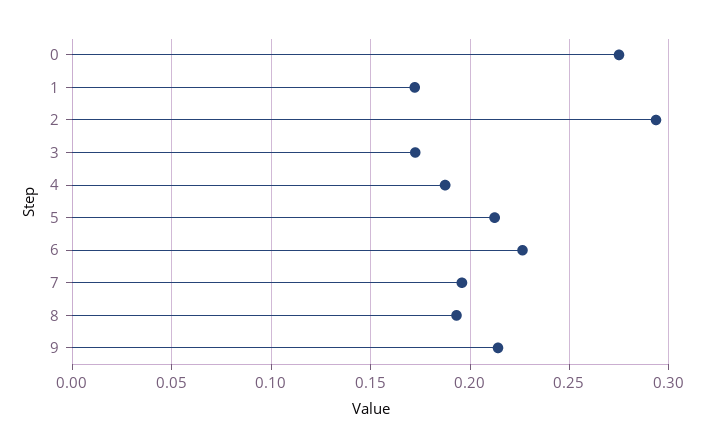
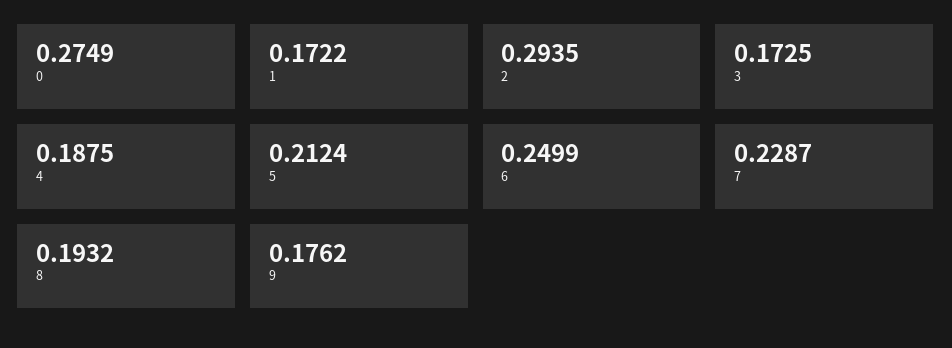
  {
    "0": 0.2749,
    "1": 0.1722,
    "2": 0.2935,
    "3": 0.1725,
    "4": 0.1875,
    "5": 0.2124,
-   "6": 0.225,
+   "6": 0.2499,
-   "7": 0.195,
+   "7": 0.2287,
    "8": 0.1932,
-   "9": 0.215
+   "9": 0.1762
  }

